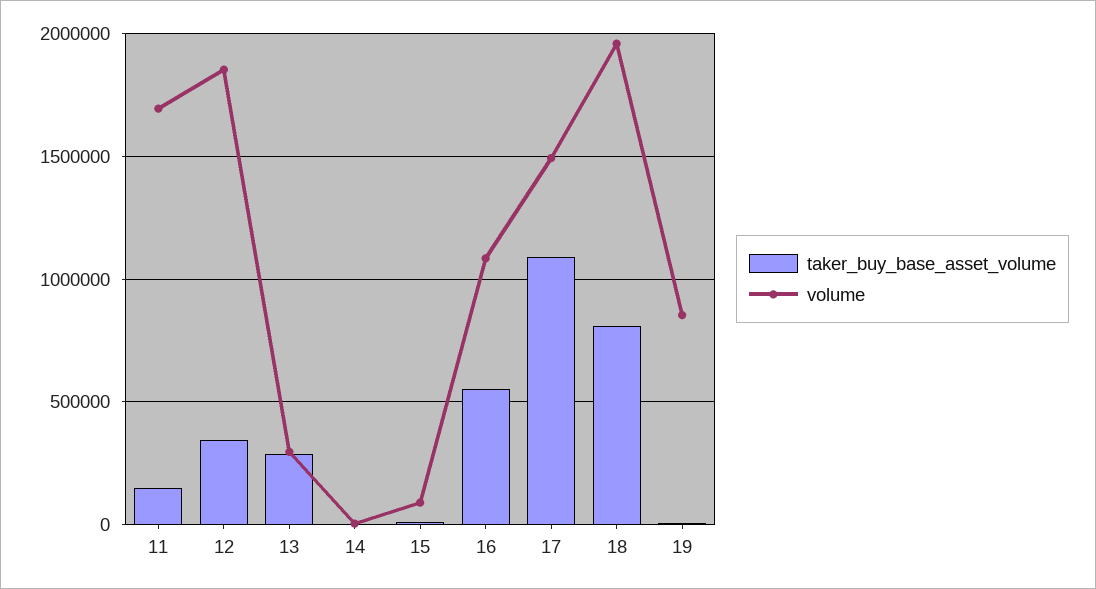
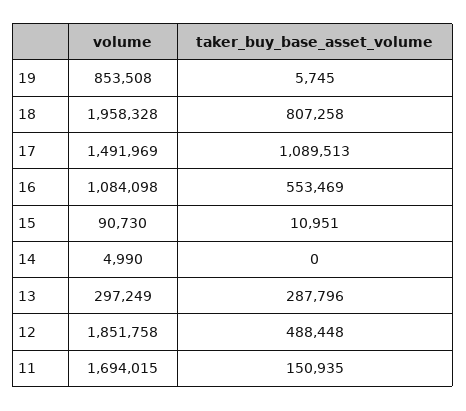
  {
    "taker_buy_base_asset_volume": {
      "11": 150935,
-     "12": 350000,
+     "12": 488448,
      "13": 287796,
      "14": 0,
      "15": 10951,
      "16": 553469,
      "17": 1089513,
      "18": 807258,
      "19": 5745
    },
    "volume": {
      "11": 1694015,
      "12": 1851758,
      "13": 297249,
      "14": 4990,
      "15": 90730,
      "16": 1084098,
      "17": 1491969,
      "18": 1958328,
      "19": 853508
    }
  }

